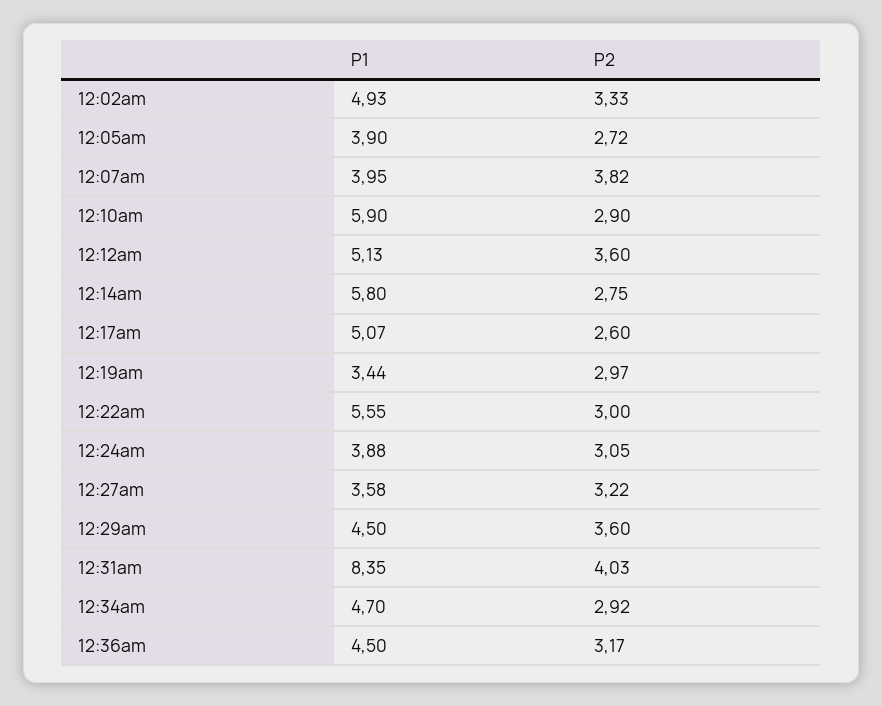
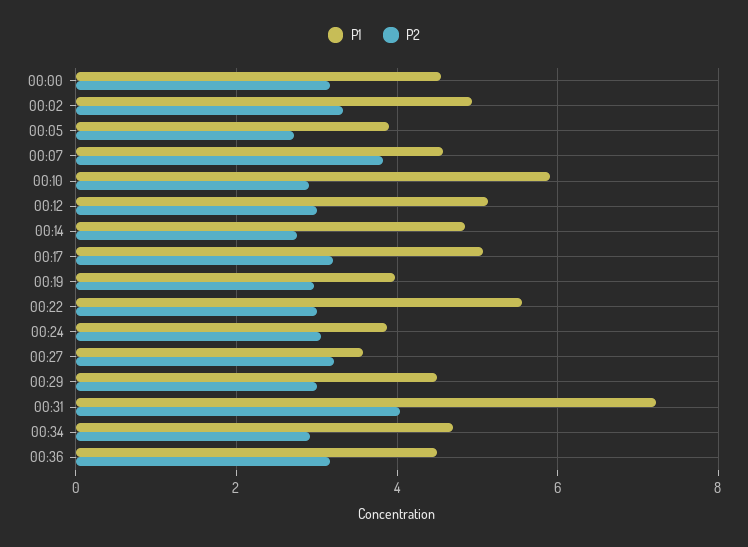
  {
    "P1": {
      "12:02am": 4.93,
      "12:05am": 3.9,
-     "12:07am": 3.95,
+     "12:07am": 4.6,
      "12:10am": 5.9,
      "12:12am": 5.13,
-     "12:14am": 5.8,
+     "12:14am": 4.8,
      "12:17am": 5.07,
-     "12:19am": 3.44,
+     "12:19am": 4,
      "12:22am": 5.55,
      "12:24am": 3.88,
      "12:27am": 3.58,
      "12:29am": 4.5,
-     "12:31am": 8.35,
+     "12:31am": 7.2,
      "12:34am": 4.7,
-     "12:36am": 4.5
+     "12:36am": 4.5,
+     "00:00": 4.6
    },
    "P2": {
      "12:02am": 3.33,
      "12:05am": 2.72,
      "12:07am": 3.82,
      "12:10am": 2.9,
-     "12:12am": 3.6,
+     "12:12am": 3,
      "12:14am": 2.75,
-     "12:17am": 2.6,
+     "12:17am": 3.2,
      "12:19am": 2.97,
      "12:22am": 3,
      "12:24am": 3.05,
      "12:27am": 3.22,
-     "12:29am": 3.6,
+     "12:29am": 3,
      "12:31am": 4.03,
      "12:34am": 2.92,
-     "12:36am": 3.17
+     "12:36am": 3.17,
+     "00:00": 3.2
    }
  }

